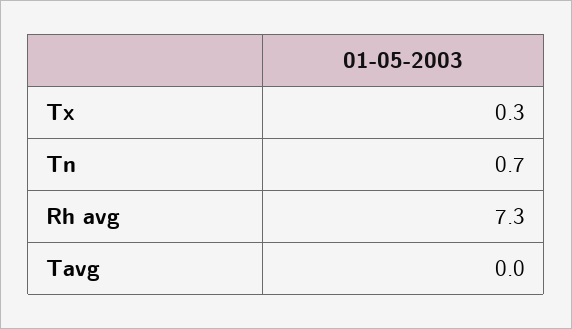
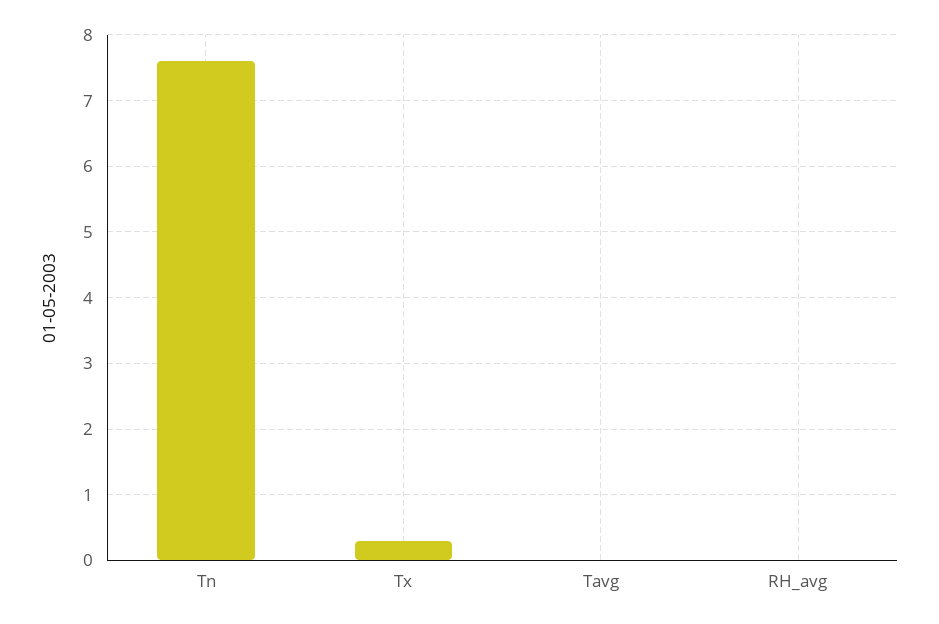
  {
    "Tx": 0.3,
-   "Tn": 0.7,
+   "Tn": 7.6,
-   "Rh avg": 7.3,
+   "Rh avg": 0,
    "Tavg": 0
  }

